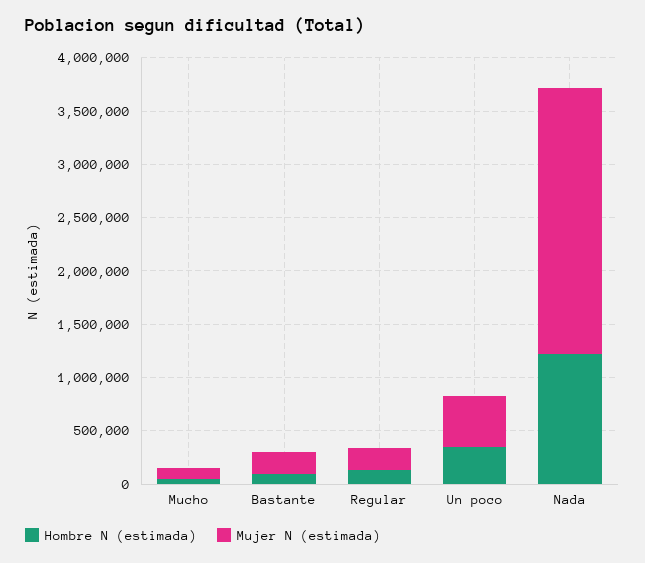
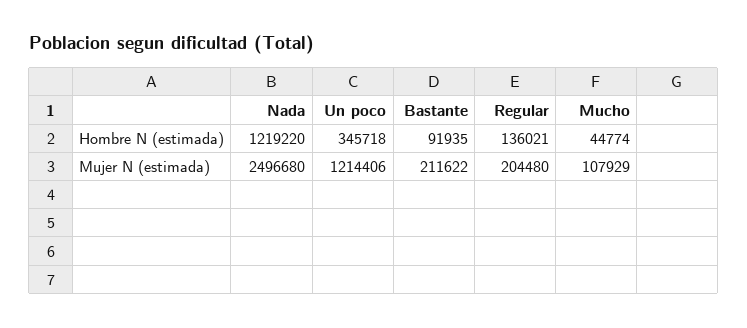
  {
    "Hombre N (estimada)": {
      "Mucho": 44774,
      "Bastante": 91935,
      "Regular": 136021,
      "Un poco": 345718,
      "Nada": 1219220
    },
    "Mujer N (estimada)": {
      "Mucho": 107929,
      "Bastante": 211622,
      "Regular": 204480,
-     "Un poco": 500000,
+     "Un poco": 1214406,
      "Nada": 2496680
    }
  }

